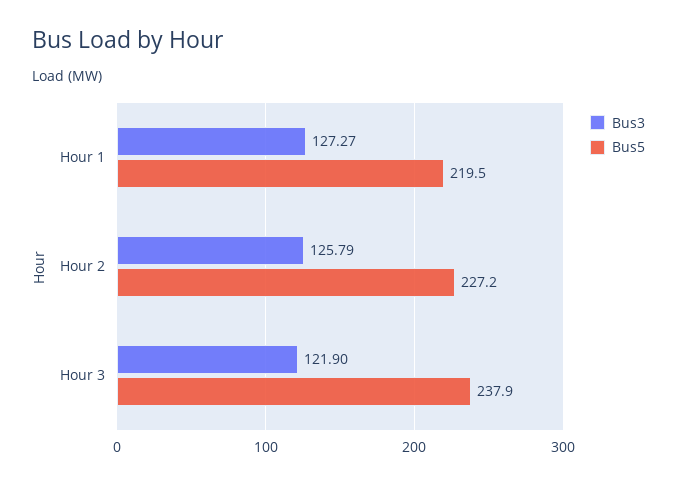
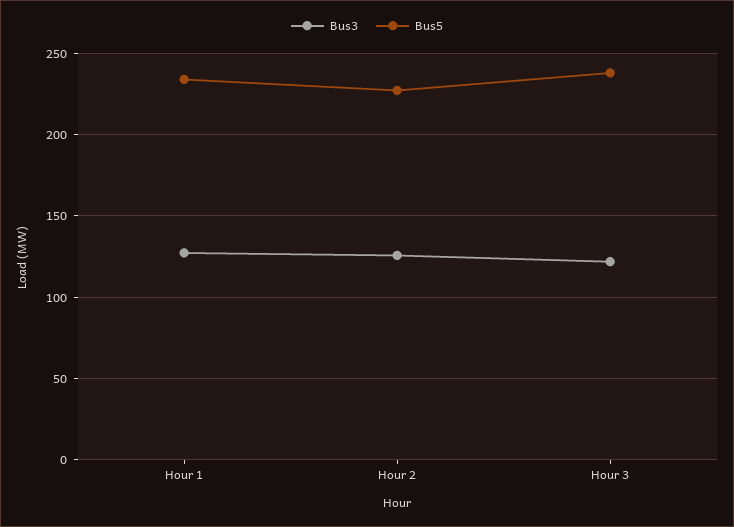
  {
    "Bus3": {
      "Hour 1": 127.27,
      "Hour 2": 125.79,
      "Hour 3": 121.9
    },
    "Bus5": {
-     "Hour 1": 219.5,
+     "Hour 1": 235,
      "Hour 2": 227.2,
      "Hour 3": 237.9
    }
  }

